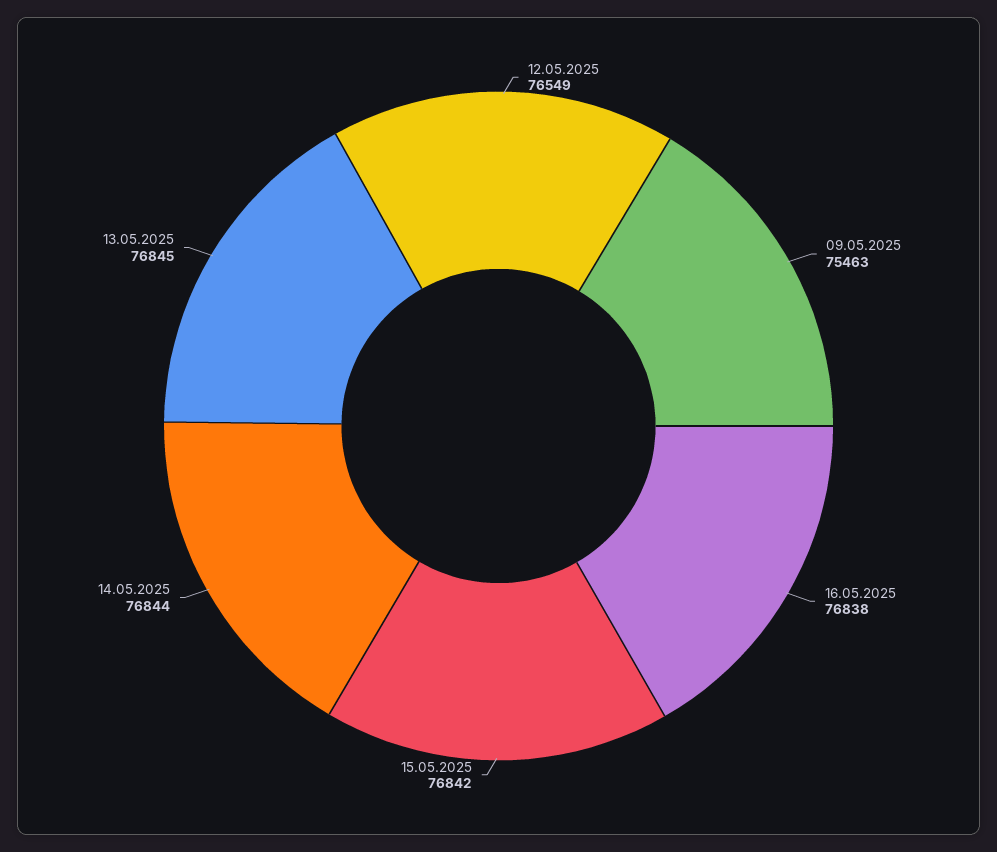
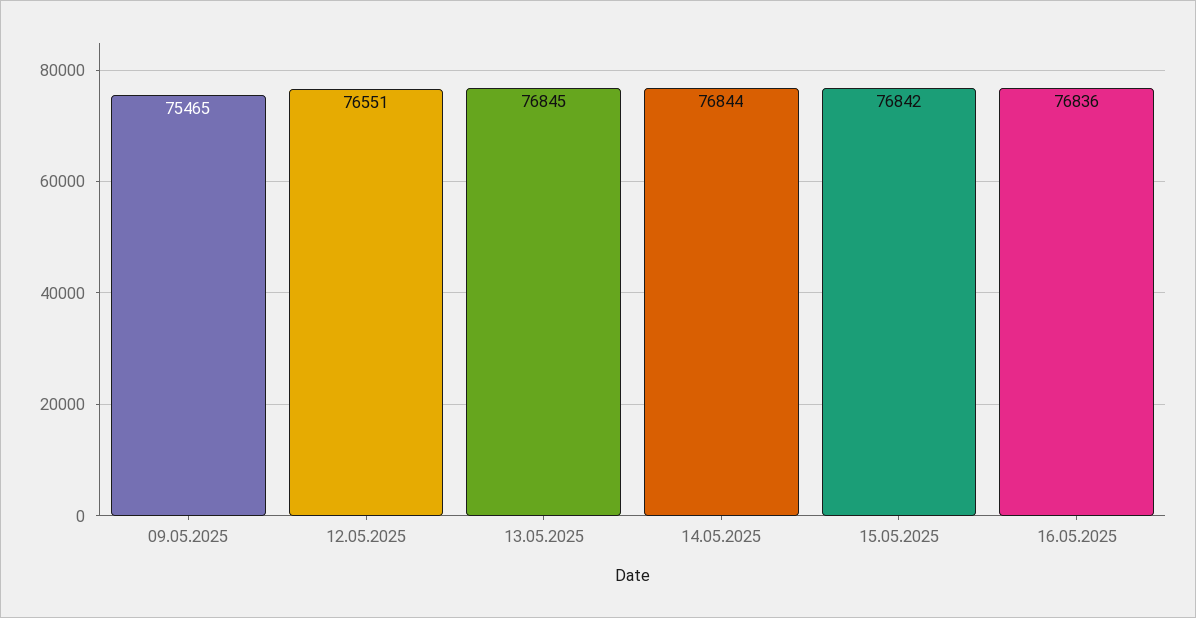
  {
-   "12.05.2025": 76549,
+   "12.05.2025": 76551,
-   "09.05.2025": 75463,
+   "09.05.2025": 75465,
-   "16.05.2025": 76838,
+   "16.05.2025": 76836,
    "15.05.2025": 76842,
    "14.05.2025": 76844,
    "13.05.2025": 76845
  }

